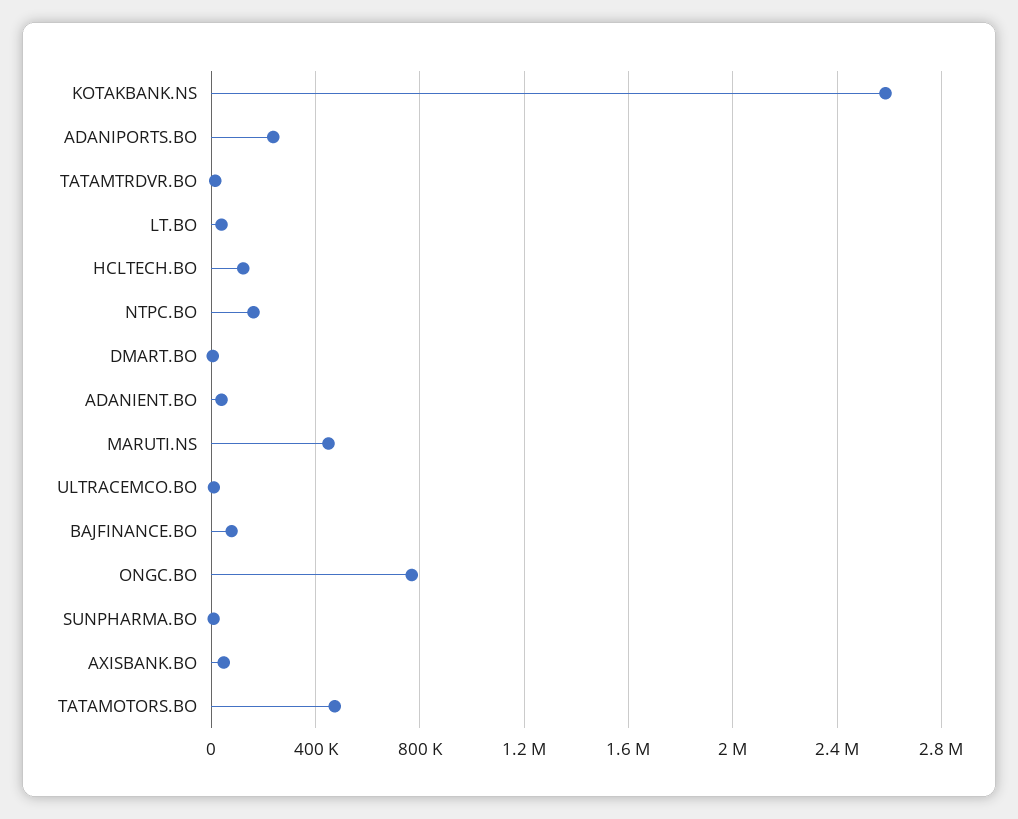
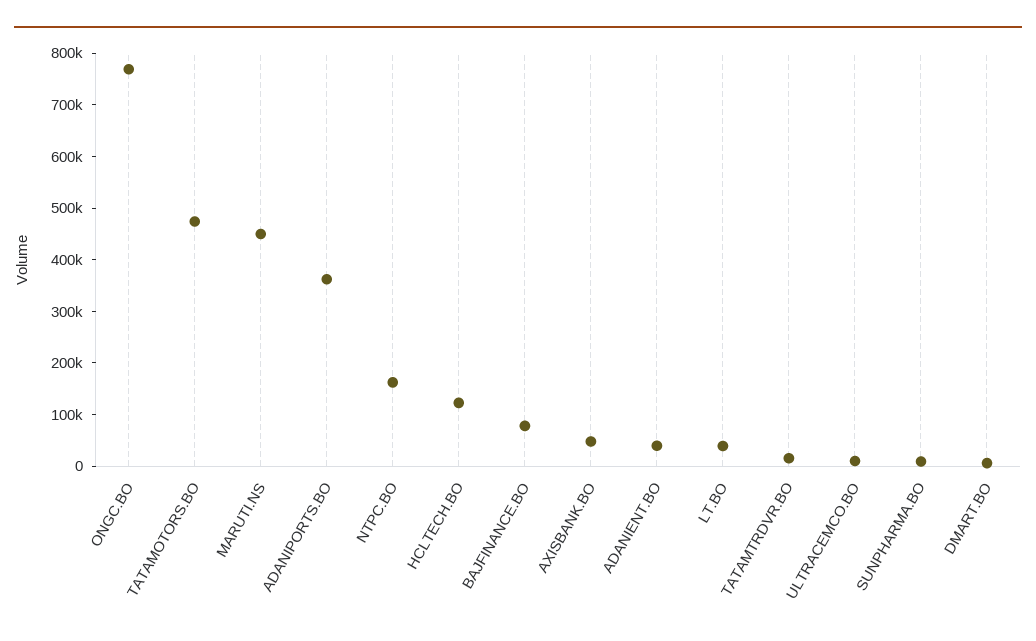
  {
-   "KOTAKBANK.NS": 2600000,
-   "ADANIPORTS.BO": 250000,
+   "ADANIPORTS.BO": 360000,
    "TATAMTRDVR.BO": 20000,
    "LT.BO": 40000,
    "HCLTECH.BO": 120000,
    "NTPC.BO": 160000,
    "DMART.BO": 0,
    "ADANIENT.BO": 40000,
    "MARUTI.NS": 440000,
    "ULTRACEMCO.BO": 20000,
    "BAJFINANCE.BO": 80000,
    "ONGC.BO": 760000,
    "SUNPHARMA.BO": 0,
    "AXISBANK.BO": 40000,
    "TATAMOTORS.BO": 480000
  }

